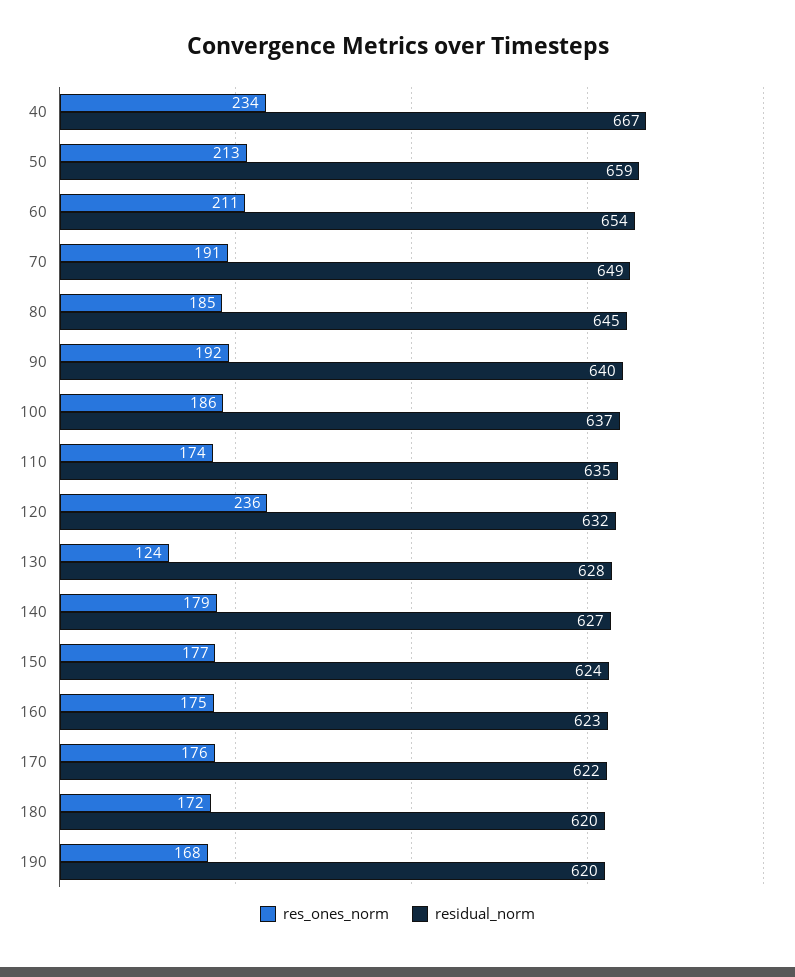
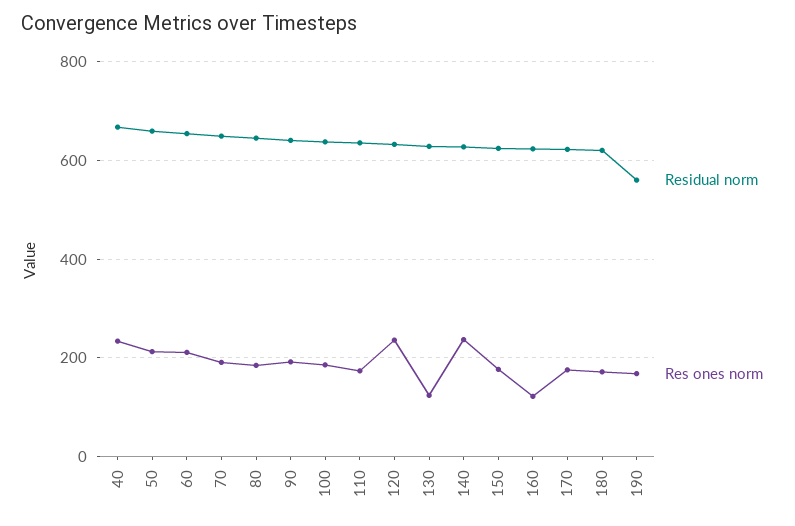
  {
    "res_ones_norm": {
      "40": 234,
      "50": 213,
      "60": 211,
      "70": 191,
      "80": 185,
      "90": 192,
      "100": 186,
      "110": 174,
      "120": 236,
      "130": 124,
-     "140": 179,
+     "140": 240,
      "150": 177,
-     "160": 175,
+     "160": 120,
      "170": 176,
      "180": 172,
      "190": 168
    },
    "residual_norm": {
      "40": 667,
      "50": 659,
      "60": 654,
      "70": 649,
      "80": 645,
      "90": 640,
      "100": 637,
      "110": 635,
      "120": 632,
      "130": 628,
      "140": 627,
      "150": 624,
      "160": 623,
      "170": 622,
      "180": 620,
-     "190": 620
+     "190": 560
    }
  }

